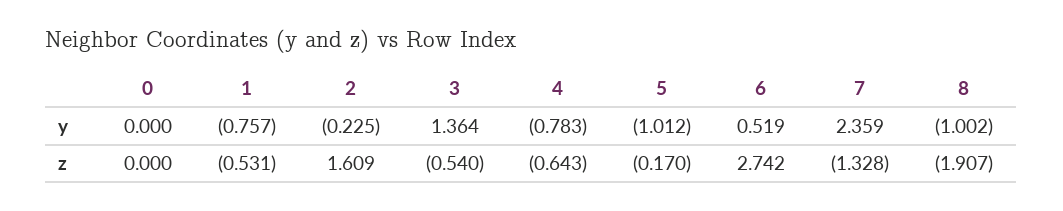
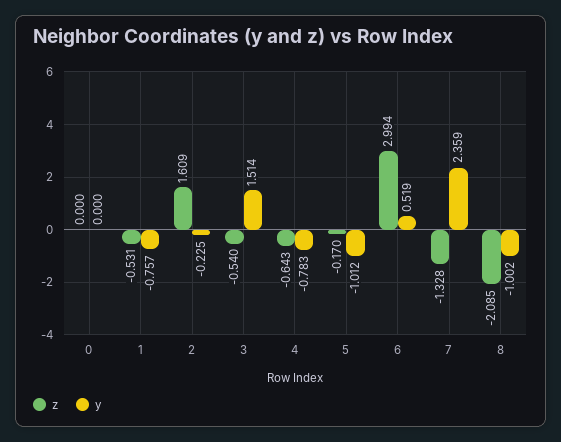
  {
    "y": {
      "0": 0,
      "1": -0.757,
      "2": -0.225,
-     "3": 1.364,
+     "3": 1.514,
      "4": -0.783,
      "5": -1.012,
      "6": 0.519,
      "7": 2.359,
      "8": -1.002
    },
    "z": {
      "0": 0,
      "1": -0.531,
      "2": 1.609,
      "3": -0.54,
      "4": -0.643,
      "5": -0.17,
-     "6": 2.742,
+     "6": 2.994,
      "7": -1.328,
-     "8": -1.907
+     "8": -2.085
    }
  }

